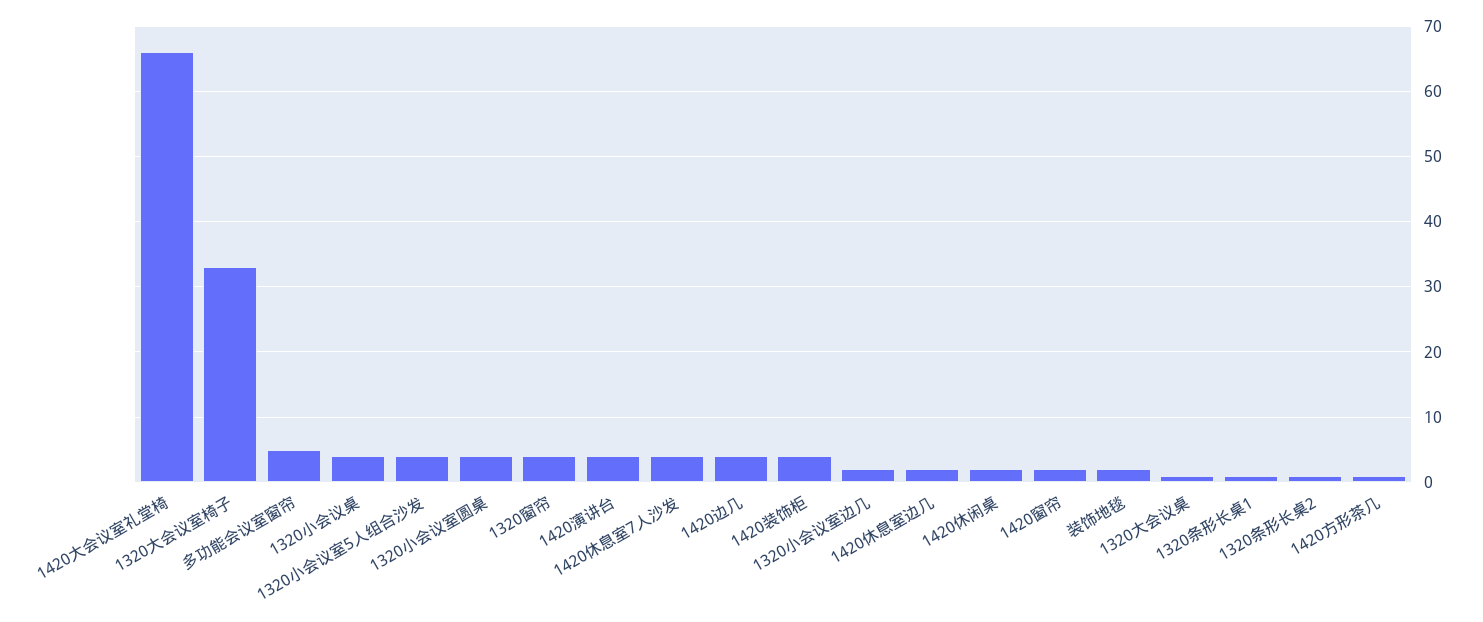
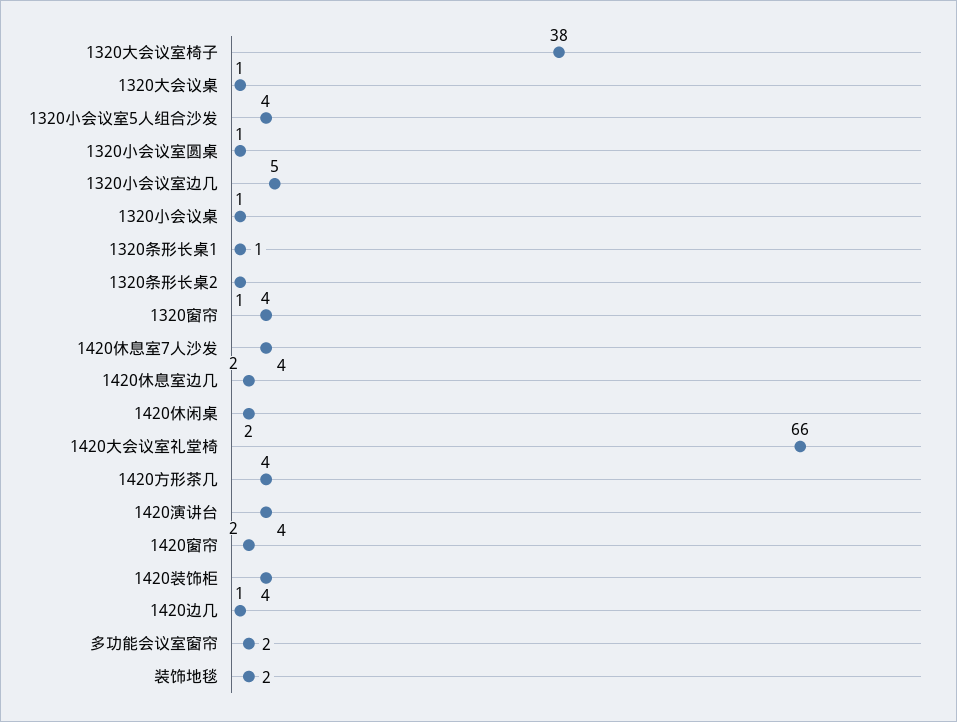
  {
    "1420大会议室礼堂椅": 66,
-   "1320大会议室椅子": 33,
+   "1320大会议室椅子": 38,
-   "多功能会议室窗帘": 5,
+   "多功能会议室窗帘": 2,
-   "1320小会议桌": 4,
+   "1320小会议桌": 1,
    "1320小会议室5人组合沙发": 4,
-   "1320小会议室圆桌": 4,
+   "1320小会议室圆桌": 1,
    "1320窗帘": 4,
    "1420演讲台": 4,
    "1420休息室7人沙发": 4,
-   "1420边几": 4,
+   "1420边几": 1,
    "1420装饰柜": 4,
-   "1320小会议室边几": 2,
+   "1320小会议室边几": 5,
    "1420休息室边几": 2,
    "1420休闲桌": 2,
    "1420窗帘": 2,
    "装饰地毯": 2,
    "1320大会议桌": 1,
    "1320条形长桌1": 1,
    "1320条形长桌2": 1,
-   "1420方形茶几": 1
+   "1420方形茶几": 4
  }

